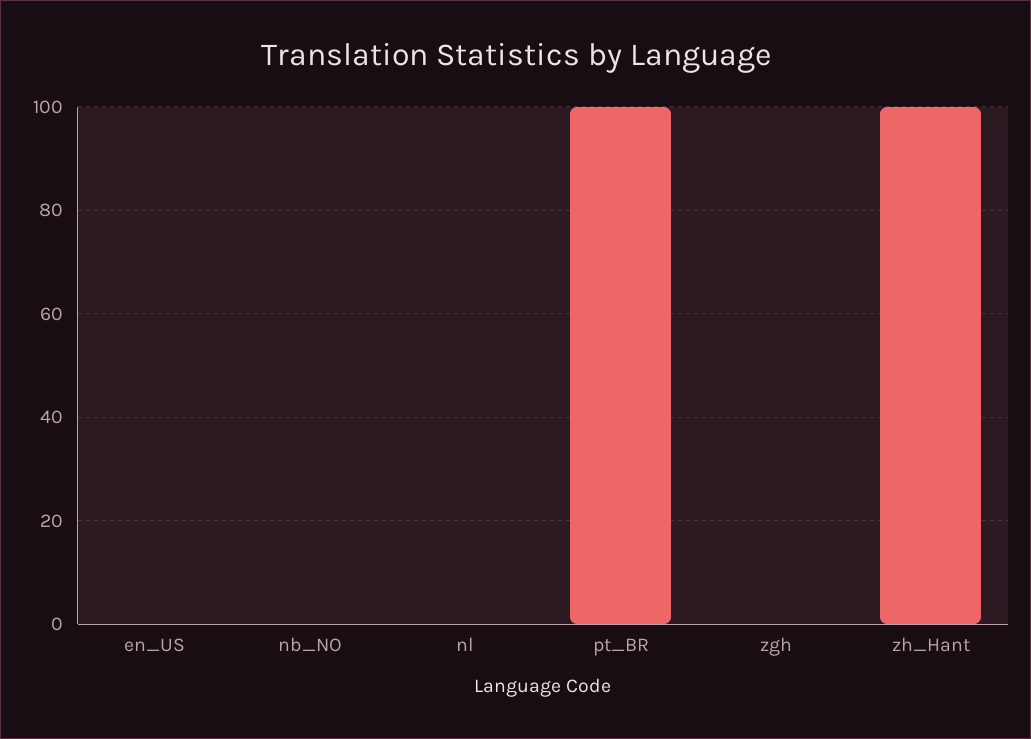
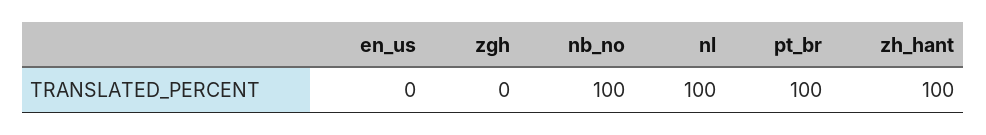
  {
    "en_US": 0,
-   "nb_NO": 0,
+   "nb_NO": 100,
-   "nl": 0,
+   "nl": 100,
    "pt_BR": 100,
    "zgh": 0,
    "zh_Hant": 100
  }

